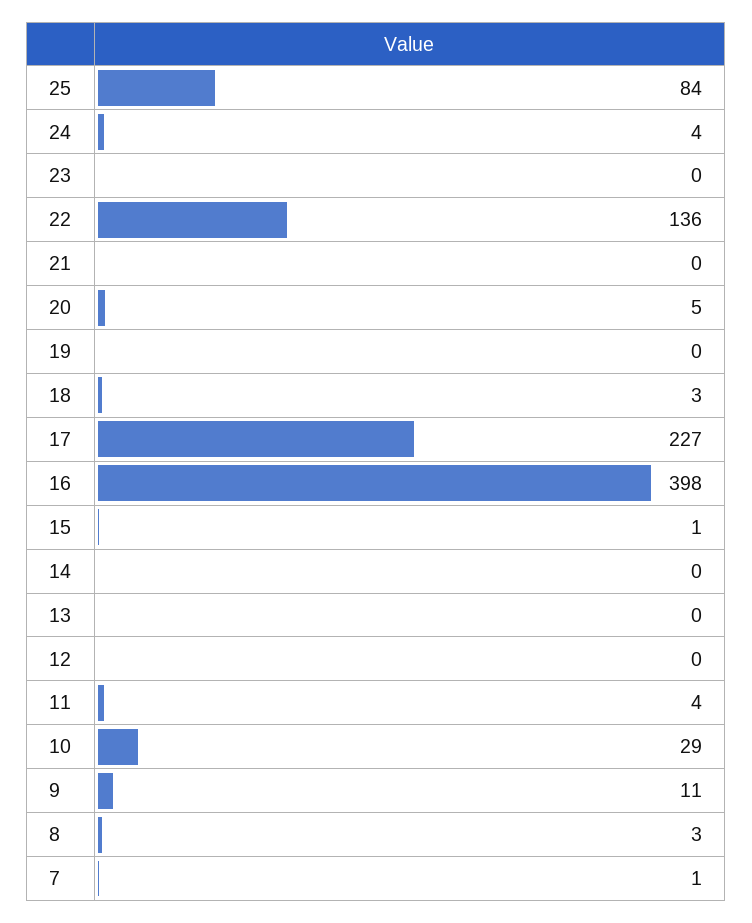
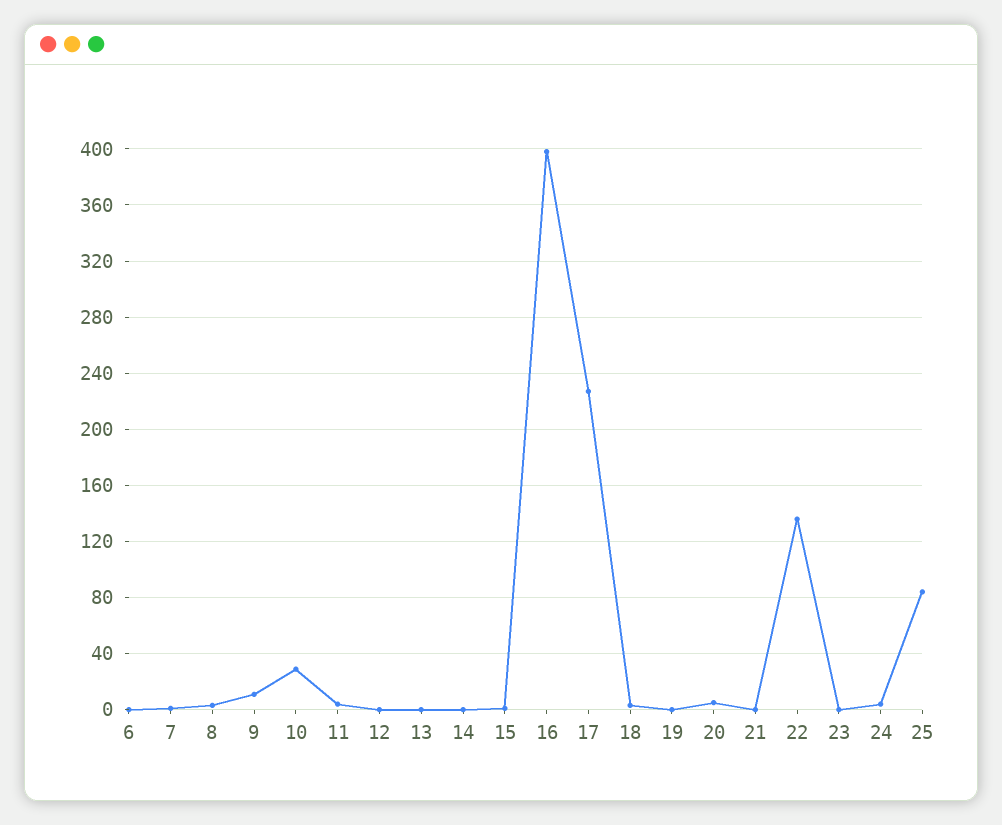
  {
    "25": 84,
    "24": 4,
    "23": 0,
    "22": 136,
    "21": 0,
    "20": 5,
    "19": 0,
    "18": 3,
    "17": 227,
    "16": 398,
    "15": 1,
    "14": 0,
    "13": 0,
    "12": 0,
    "11": 4,
    "10": 29,
    "9": 11,
    "8": 3,
-   "7": 1
+   "7": 1,
+   "6": 0
  }

